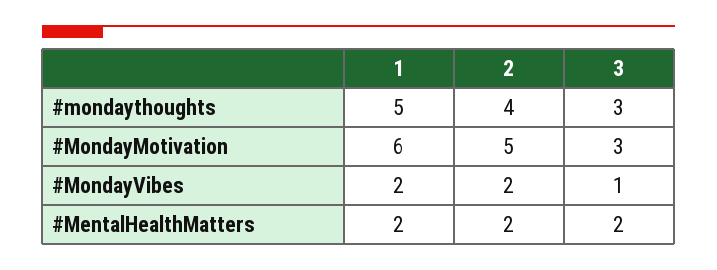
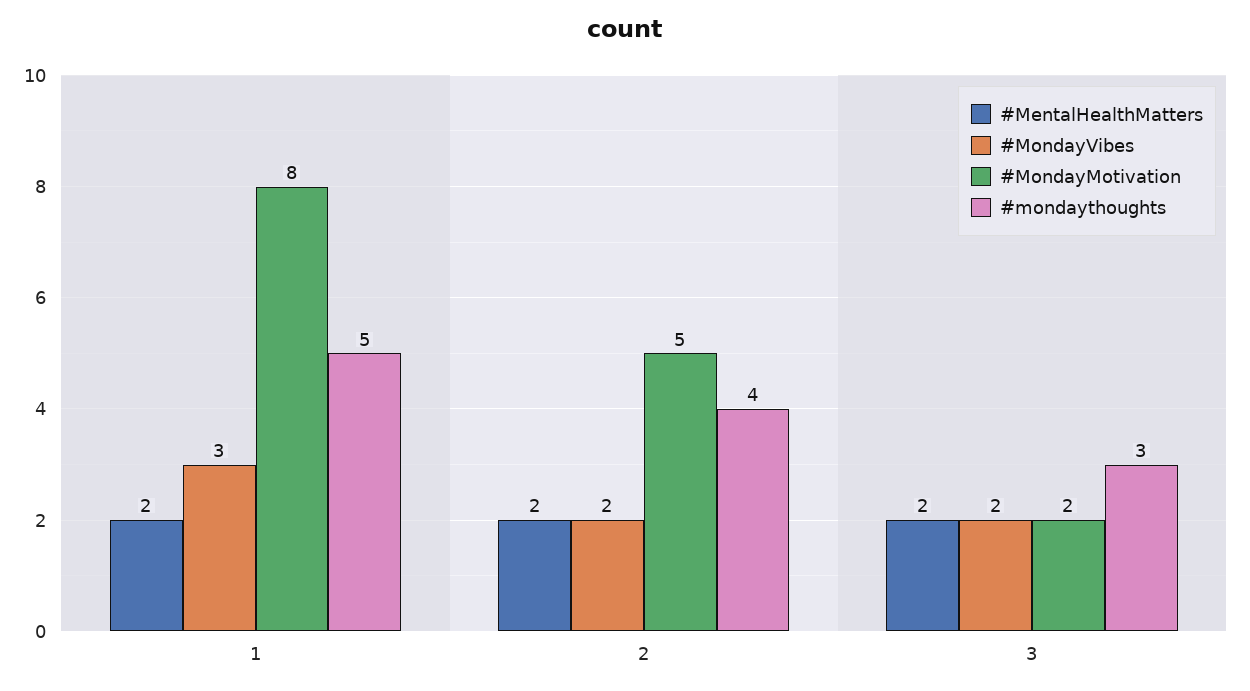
  {
    "#mondaythoughts": {
      "1": 5,
      "2": 4,
      "3": 3
    },
    "#MondayMotivation": {
-     "1": 6,
+     "1": 8,
      "2": 5,
-     "3": 3
+     "3": 2
    },
    "#MondayVibes": {
-     "1": 2,
+     "1": 3,
      "2": 2,
-     "3": 1
+     "3": 2
    },
    "#MentalHealthMatters": {
      "1": 2,
      "2": 2,
      "3": 2
    }
  }

